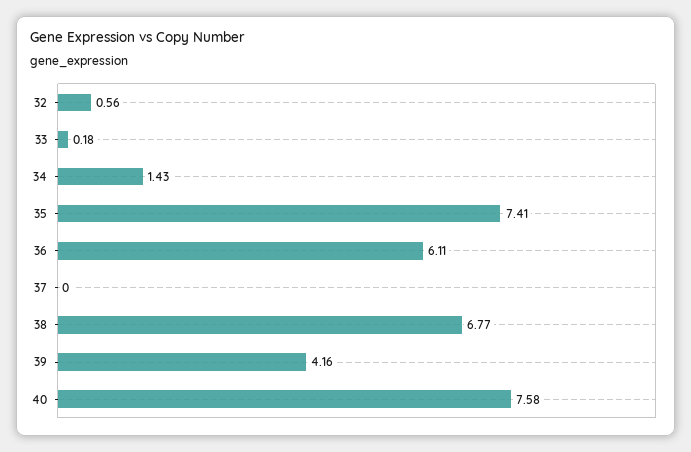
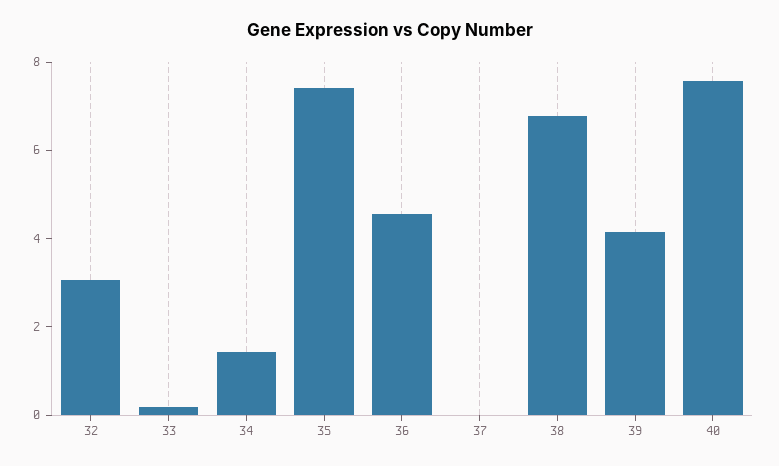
  {
-   "32": 0.56,
+   "32": 3,
    "33": 0.18,
    "34": 1.43,
    "35": 7.41,
-   "36": 6.11,
+   "36": 4.5,
    "37": 0,
    "38": 6.77,
    "39": 4.16,
    "40": 7.58
  }

